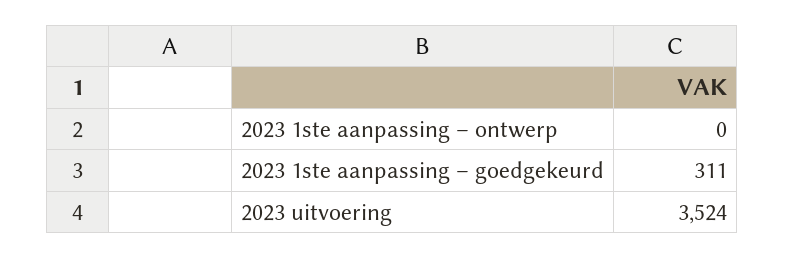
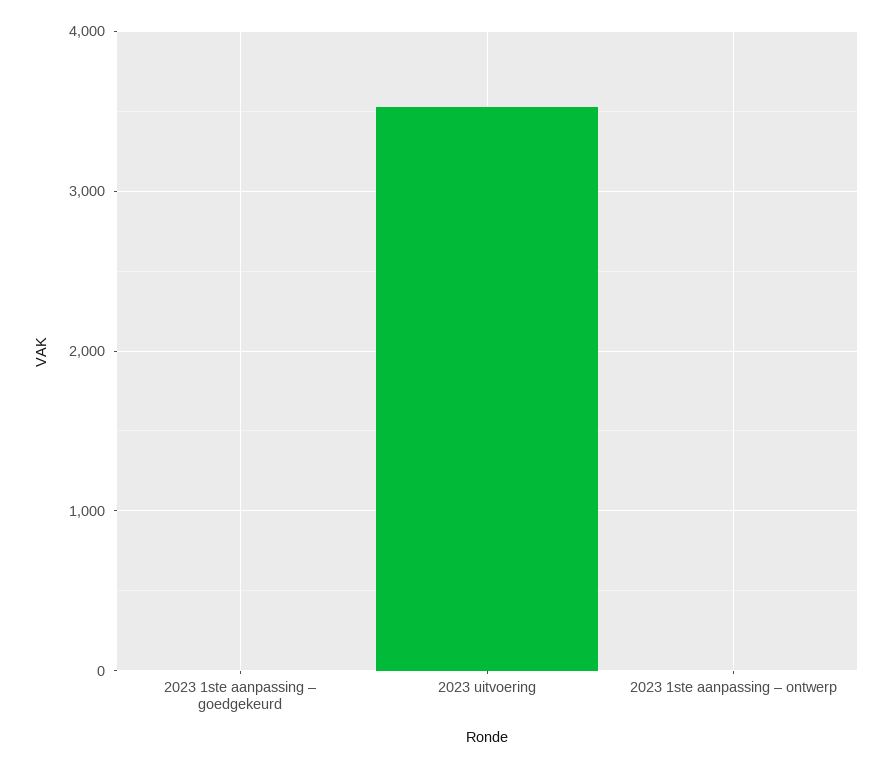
  {
    "2023 1ste aanpassing – ontwerp": 0,
-   "2023 1ste aanpassing – goedgekeurd": 311,
+   "2023 1ste aanpassing – goedgekeurd": 0,
    "2023 uitvoering": 3524
  }

